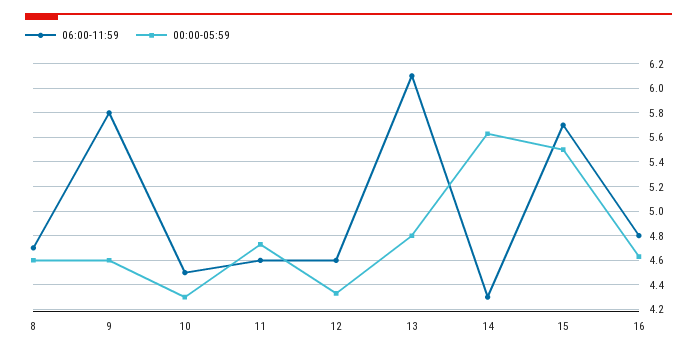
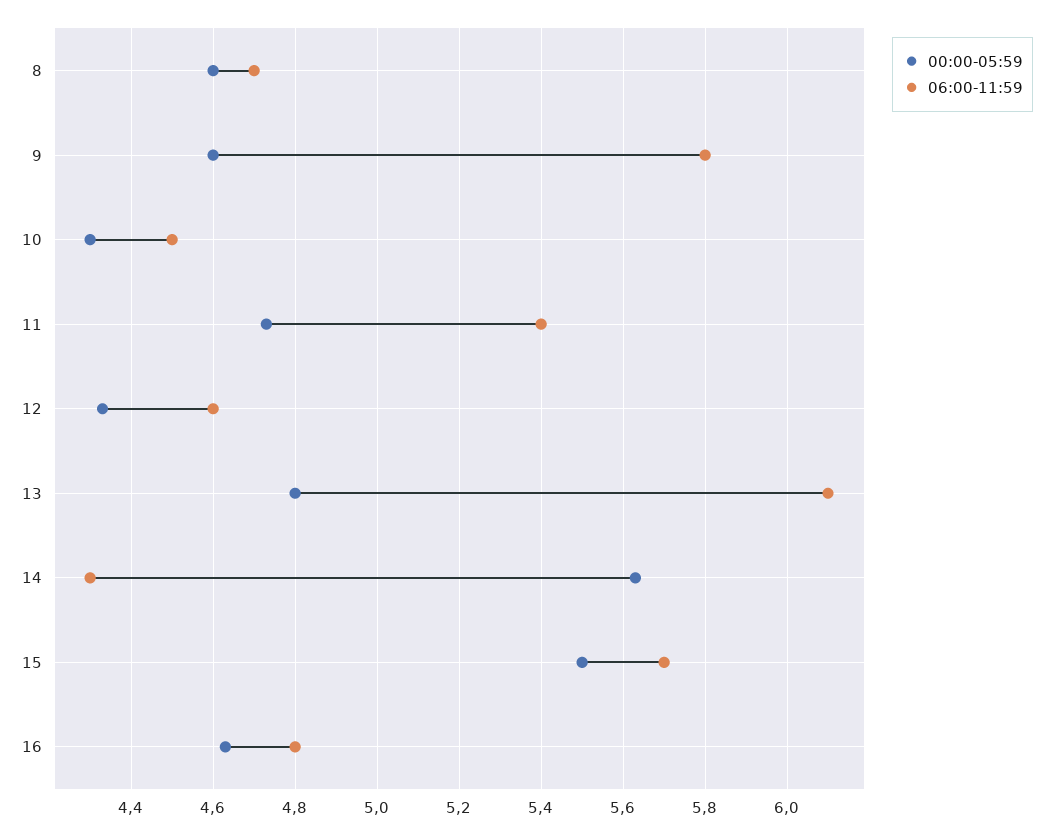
  {
    "06:00-11:59": {
      "8": 4.7,
      "9": 5.8,
      "10": 4.5,
-     "11": 4.6,
+     "11": 5.4,
      "12": 4.6,
      "13": 6.1,
      "14": 4.3,
      "15": 5.7,
      "16": 4.8
    },
    "00:00-05:59": {
      "8": 4.6,
      "9": 4.6,
      "10": 4.3,
      "11": 4.75,
      "12": 4.35,
      "13": 4.8,
      "14": 5.65,
      "15": 5.5,
      "16": 4.65
    }
  }

